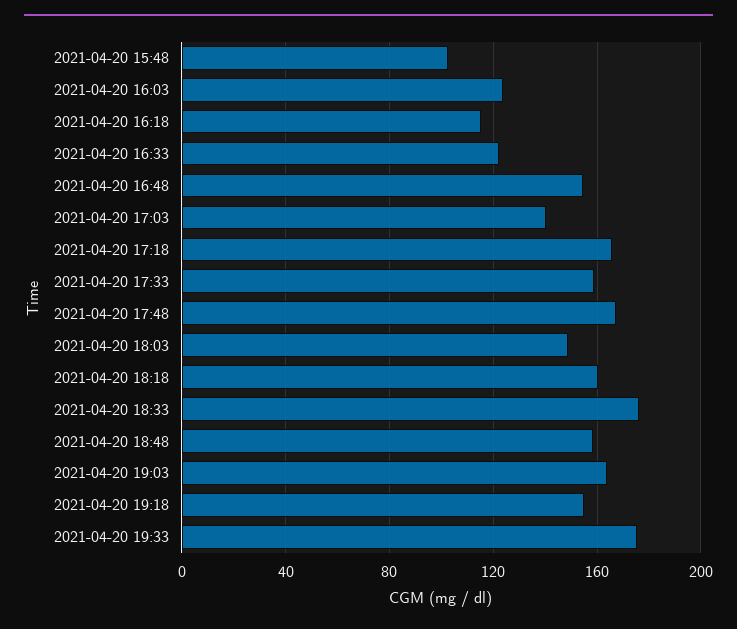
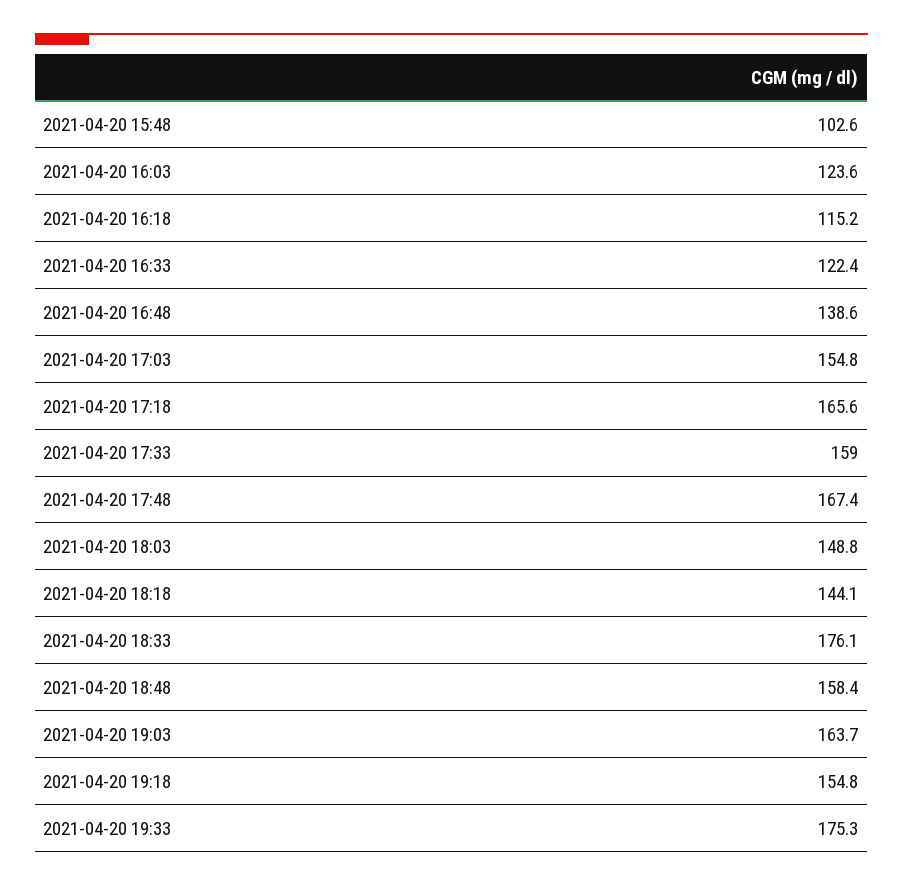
  {
    "2021-04-20 15:48": 102.6,
    "2021-04-20 16:03": 123.6,
    "2021-04-20 16:18": 115.2,
    "2021-04-20 16:33": 122.4,
-   "2021-04-20 16:48": 155,
+   "2021-04-20 16:48": 138.6,
-   "2021-04-20 17:03": 140,
+   "2021-04-20 17:03": 154.8,
    "2021-04-20 17:18": 165.6,
    "2021-04-20 17:33": 159,
    "2021-04-20 17:48": 167.4,
    "2021-04-20 18:03": 148.8,
-   "2021-04-20 18:18": 160,
+   "2021-04-20 18:18": 144.1,
    "2021-04-20 18:33": 176.1,
    "2021-04-20 18:48": 158.4,
    "2021-04-20 19:03": 163.7,
    "2021-04-20 19:18": 154.8,
    "2021-04-20 19:33": 175.3
  }

